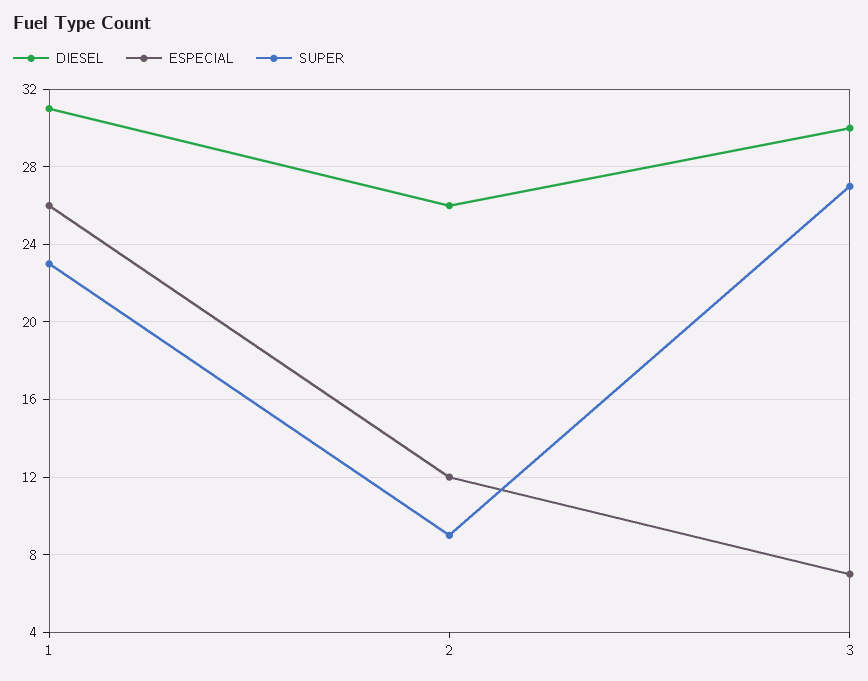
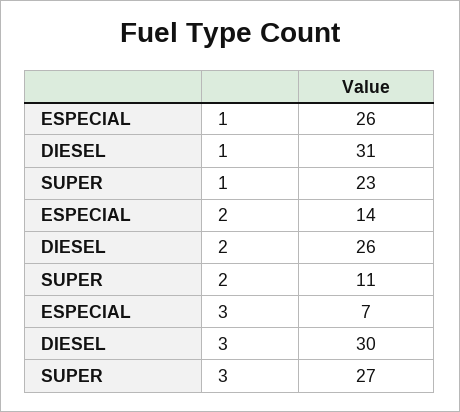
  {
    "DIESEL": {
      "1": 31,
      "2": 26,
      "3": 30
    },
    "ESPECIAL": {
      "1": 26,
-     "2": 12,
+     "2": 14,
      "3": 7
    },
    "SUPER": {
      "1": 23,
-     "2": 9,
+     "2": 11,
      "3": 27
    }
  }

